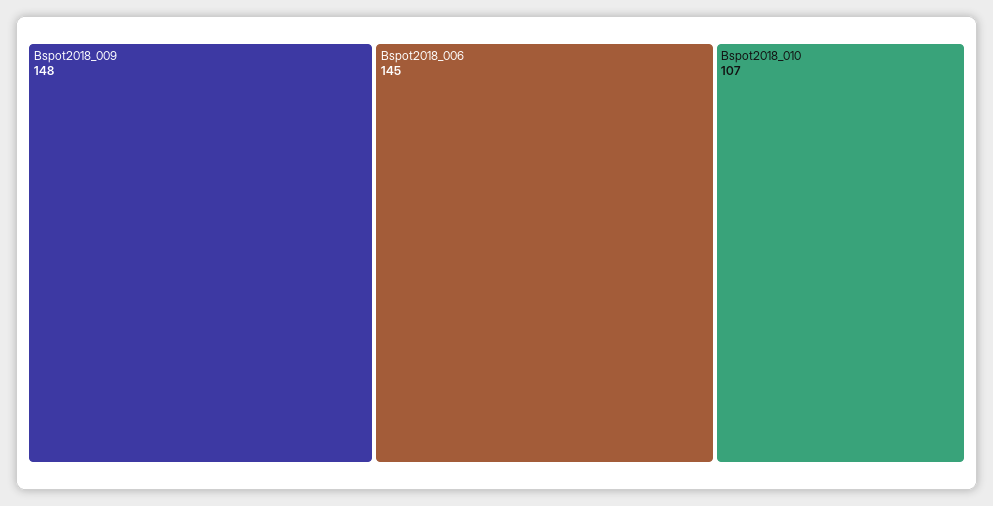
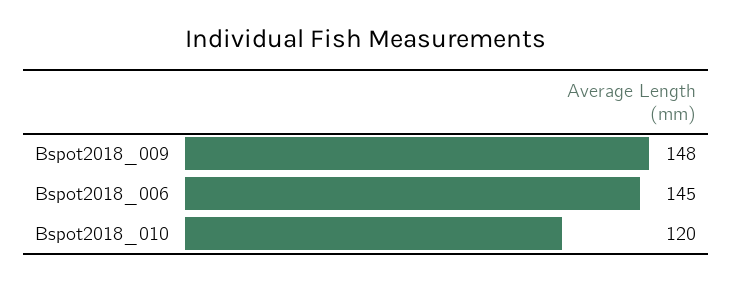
  {
    "Bspot2018_009": 148,
    "Bspot2018_006": 145,
-   "Bspot2018_010": 107
+   "Bspot2018_010": 120
  }

